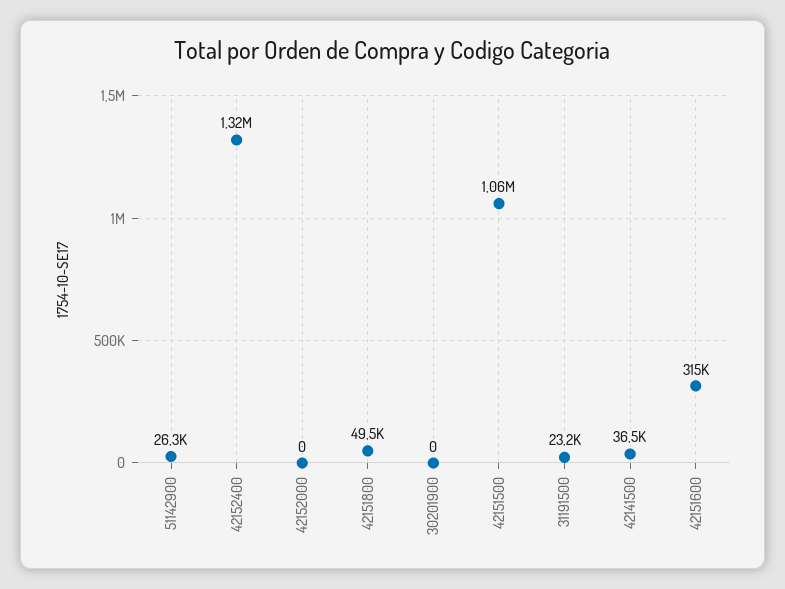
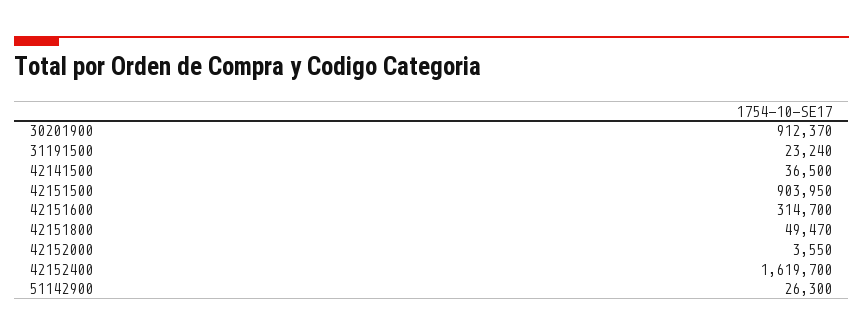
  {
    "51142900": 26300,
-   "42152400": 1320000,
+   "42152400": 1619700,
-   "42152000": 0,
+   "42152000": 3550,
    "42151800": 49470,
-   "30201900": 0,
+   "30201900": 912370,
-   "42151500": 1060000,
+   "42151500": 903950,
    "31191500": 23240,
    "42141500": 36500,
    "42151600": 314700
  }

